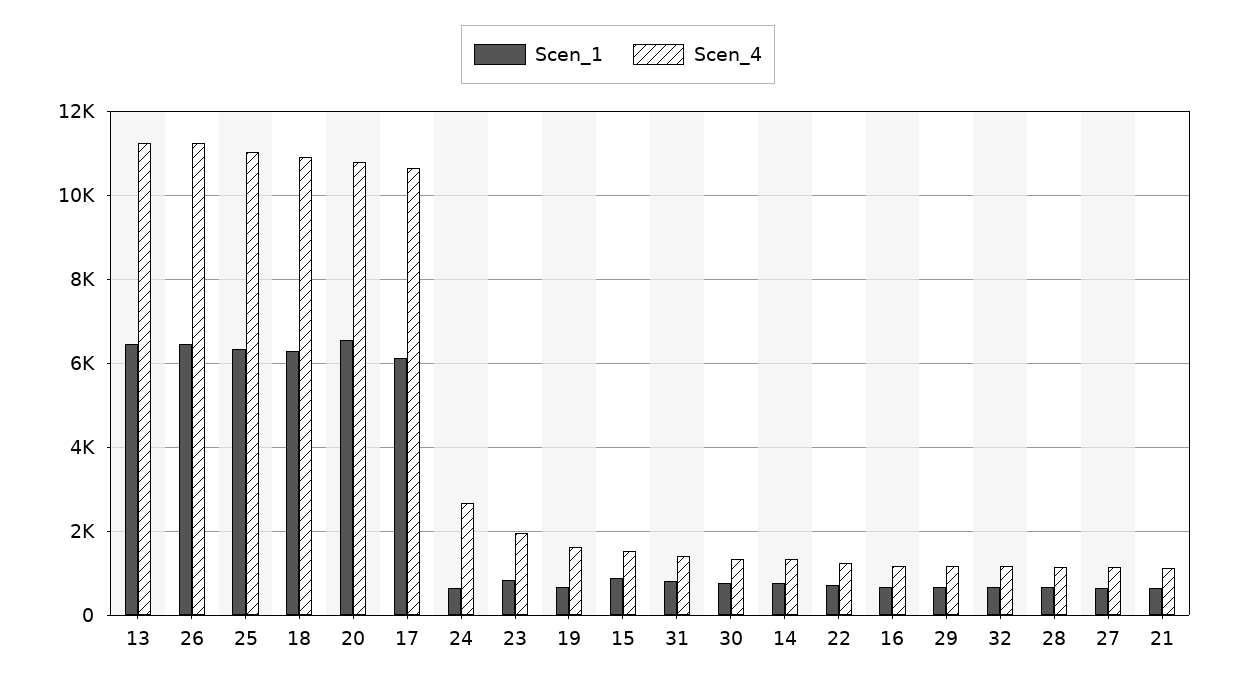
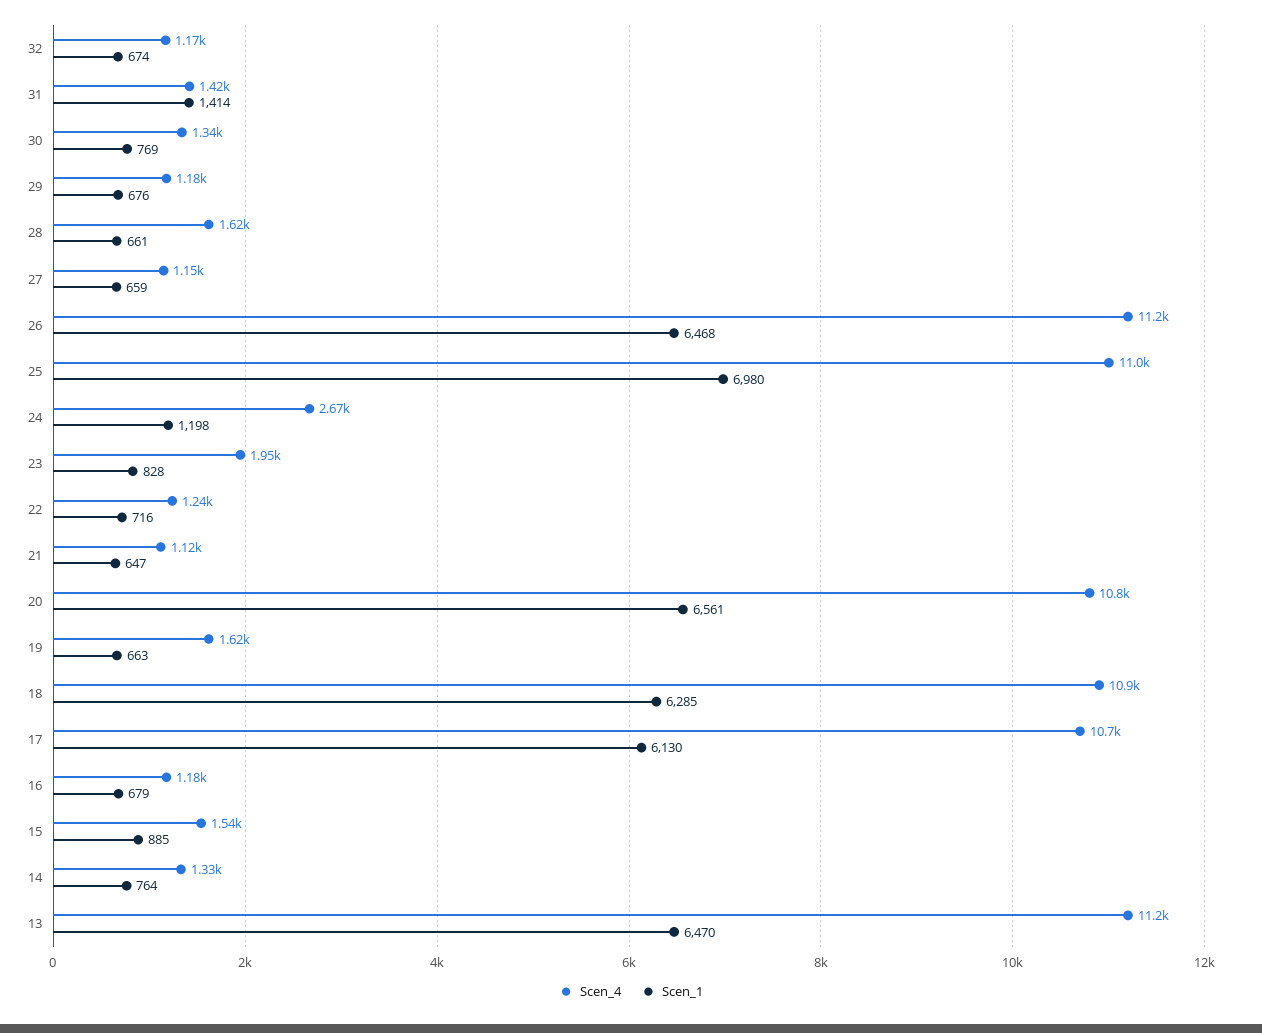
  {
    "Scen_1": {
      "13": 6470,
      "26": 6468,
-     "25": 6400,
+     "25": 6980,
      "18": 6285,
      "20": 6561,
      "17": 6130,
-     "24": 600,
+     "24": 1198,
      "23": 828,
      "19": 663,
      "15": 885,
-     "31": 800,
+     "31": 1414,
      "30": 769,
      "14": 764,
      "22": 716,
      "16": 679,
      "29": 676,
      "32": 674,
      "28": 661,
      "27": 659,
      "21": 647
    },
    "Scen_4": {
      "13": 11200,
      "26": 11200,
      "25": 11000,
      "18": 10900,
      "20": 10800,
      "17": 10700,
      "24": 2670,
      "23": 1950,
      "19": 1620,
      "15": 1540,
      "31": 1420,
      "30": 1340,
      "14": 1330,
      "22": 1240,
      "16": 1180,
      "29": 1180,
      "32": 1170,
-     "28": 1200,
+     "28": 1620,
      "27": 1150,
      "21": 1120
    }
  }

